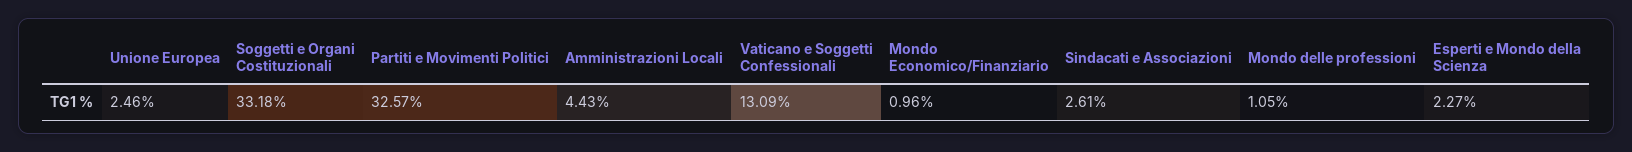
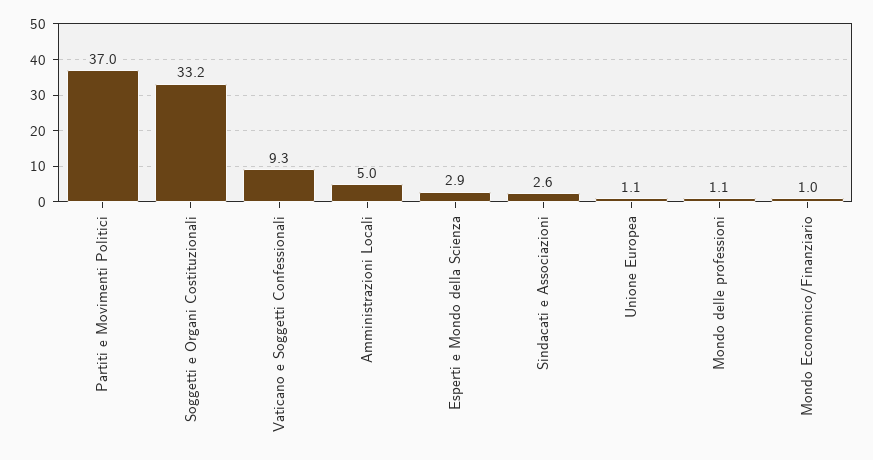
  {
-   "Unione Europea": 2.46,
+   "Unione Europea": 1.1,
    "Soggetti e Organi Costituzionali": 33.18,
-   "Partiti e Movimenti Politici": 32.57,
+   "Partiti e Movimenti Politici": 37,
-   "Amministrazioni Locali": 4.43,
+   "Amministrazioni Locali": 5,
-   "Vaticano e Soggetti Confessionali": 13.09,
+   "Vaticano e Soggetti Confessionali": 9.3,
    "Mondo Economico/Finanziario": 0.96,
    "Sindacati e Associazioni": 2.61,
    "Mondo delle professioni": 1.05,
-   "Esperti e Mondo della Scienza": 2.27
+   "Esperti e Mondo della Scienza": 2.9
  }

